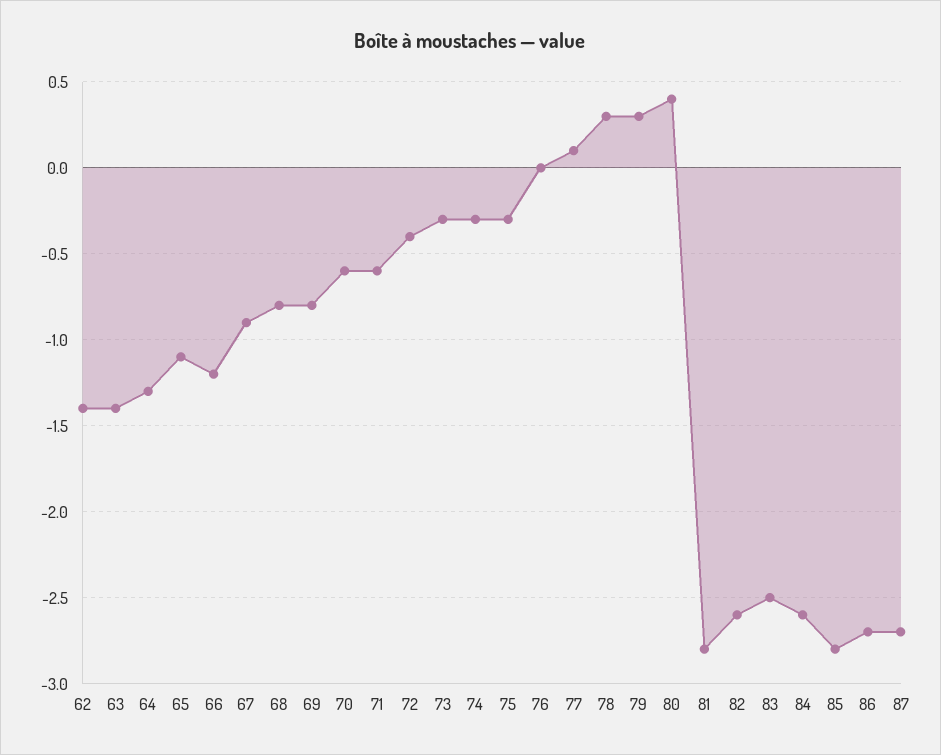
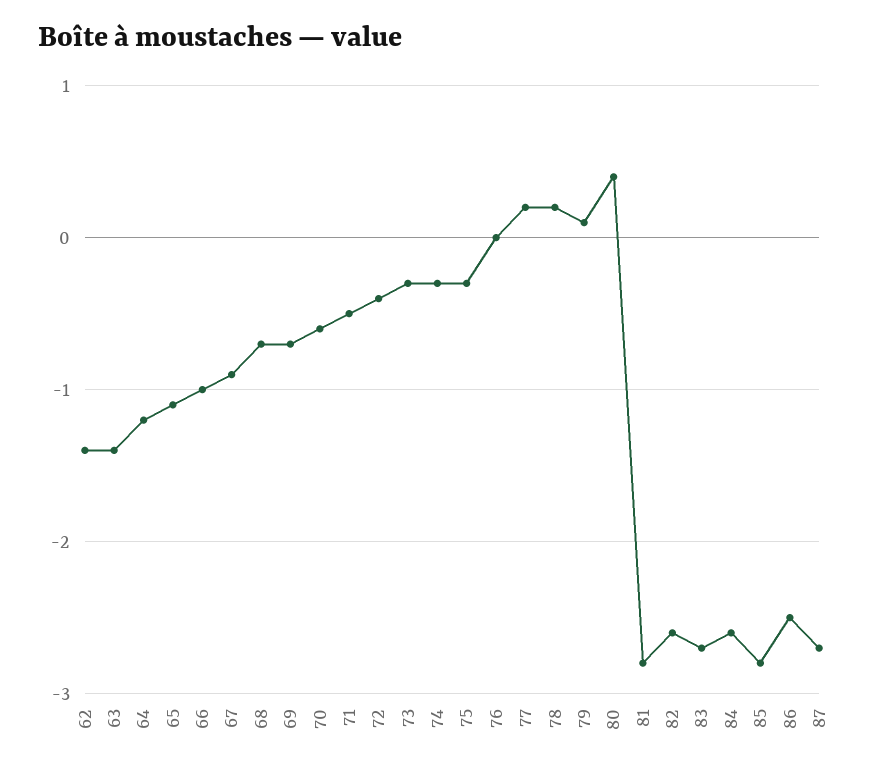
  {
    "62": -1.4,
    "63": -1.4,
-   "64": -1.3,
+   "64": -1.2,
    "65": -1.1,
-   "66": -1.2,
+   "66": -1,
    "67": -0.9,
-   "68": -0.8,
+   "68": -0.7,
-   "69": -0.8,
+   "69": -0.7,
    "70": -0.6,
-   "71": -0.6,
+   "71": -0.5,
    "72": -0.4,
    "73": -0.3,
    "74": -0.3,
    "75": -0.3,
    "76": 0,
-   "77": 0.1,
+   "77": 0.2,
-   "78": 0.3,
+   "78": 0.2,
-   "79": 0.3,
+   "79": 0.1,
    "80": 0.4,
    "81": -2.8,
    "82": -2.6,
-   "83": -2.5,
+   "83": -2.7,
    "84": -2.6,
    "85": -2.8,
-   "86": -2.7,
+   "86": -2.5,
    "87": -2.7
  }

